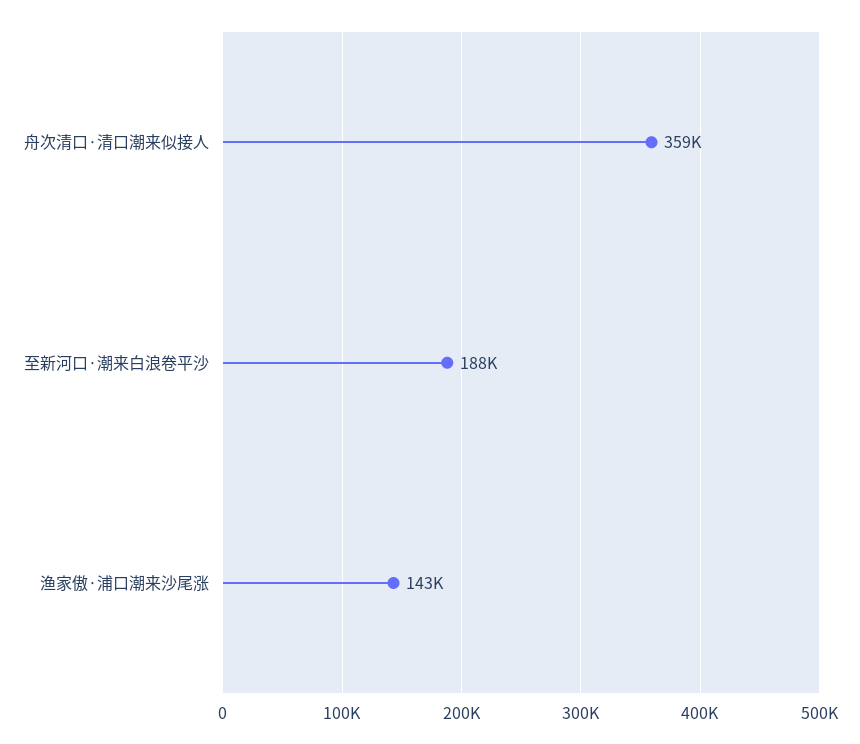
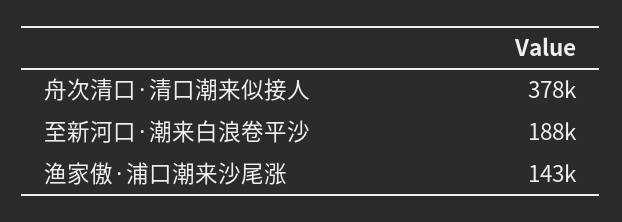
  {
-   "舟次清口·清口潮来似接人": 359000,
+   "舟次清口·清口潮来似接人": 378000,
    "至新河口·潮来白浪卷平沙": 188000,
    "渔家傲·浦口潮来沙尾涨": 143000
  }

